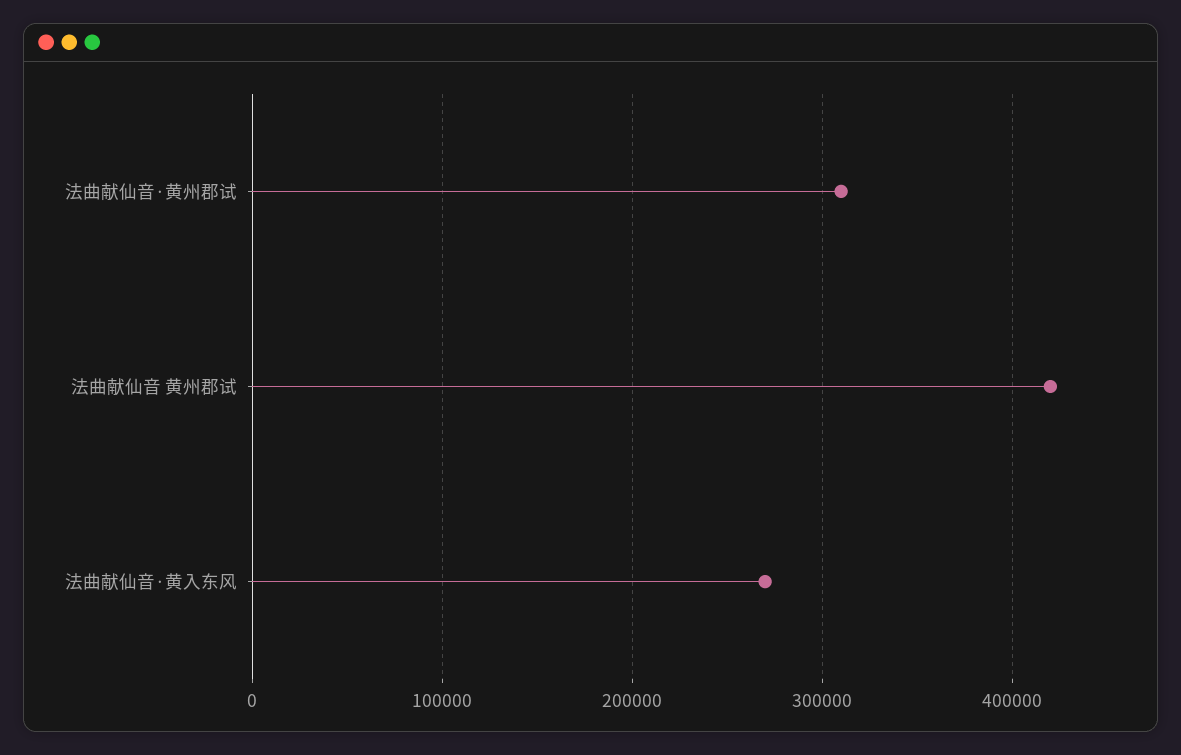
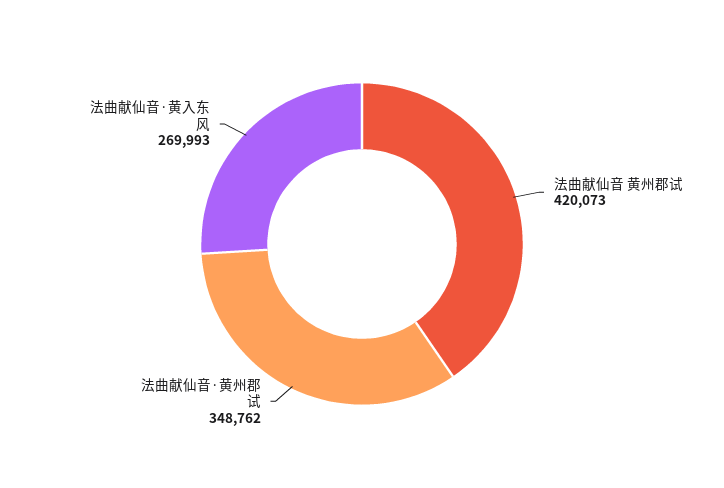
  {
-   "法曲献仙音·黄州郡试": 310000,
+   "法曲献仙音·黄州郡试": 348762,
    "法曲献仙音 黄州郡试": 420073,
    "法曲献仙音·黄入东风": 269993
  }

